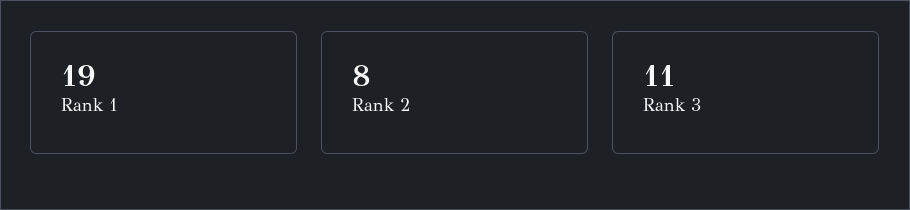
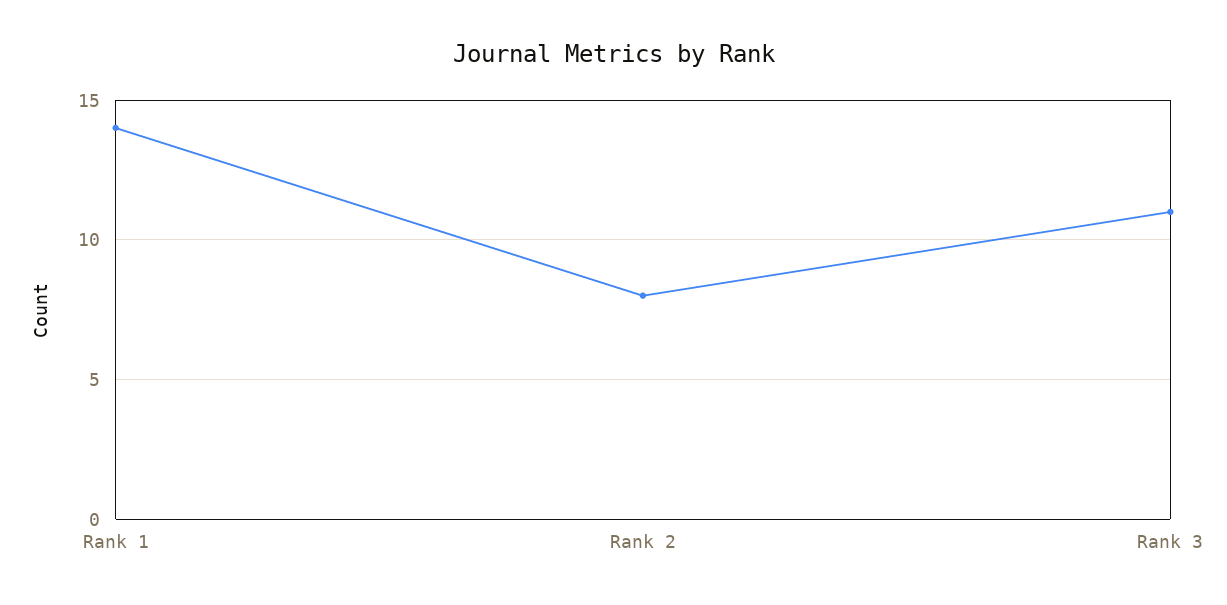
  {
-   "Rank 1": 19,
+   "Rank 1": 14,
    "Rank 2": 8,
    "Rank 3": 11
  }

